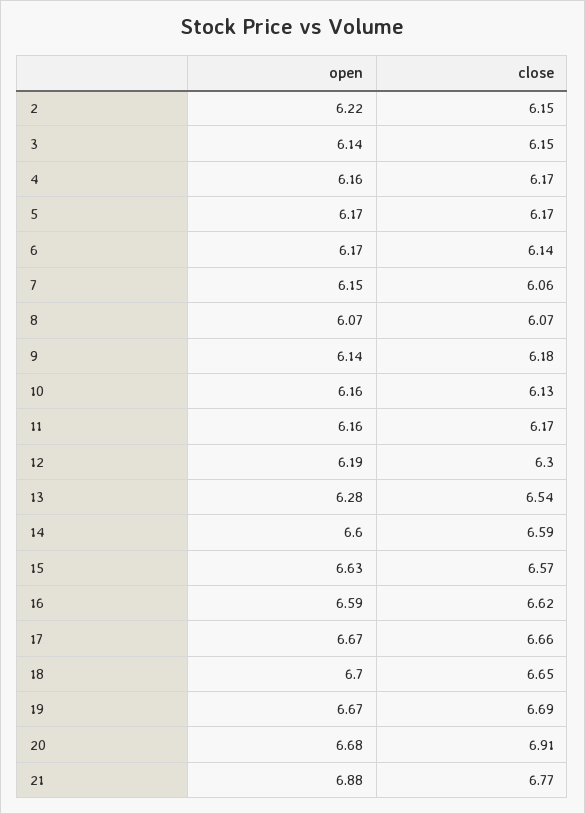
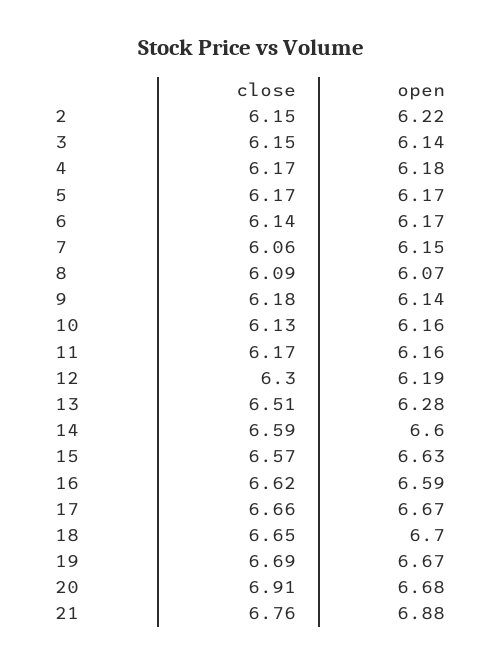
  {
    "open": {
      "2": 6.22,
      "3": 6.14,
-     "4": 6.16,
+     "4": 6.18,
      "5": 6.17,
      "6": 6.17,
      "7": 6.15,
      "8": 6.07,
      "9": 6.14,
      "10": 6.16,
      "11": 6.16,
      "12": 6.19,
      "13": 6.28,
      "14": 6.6,
      "15": 6.63,
      "16": 6.59,
      "17": 6.67,
      "18": 6.7,
      "19": 6.67,
      "20": 6.68,
      "21": 6.88
    },
    "close": {
      "2": 6.15,
      "3": 6.15,
      "4": 6.17,
      "5": 6.17,
      "6": 6.14,
      "7": 6.06,
-     "8": 6.07,
+     "8": 6.09,
      "9": 6.18,
      "10": 6.13,
      "11": 6.17,
      "12": 6.3,
-     "13": 6.54,
+     "13": 6.51,
      "14": 6.59,
      "15": 6.57,
      "16": 6.62,
      "17": 6.66,
      "18": 6.65,
      "19": 6.69,
      "20": 6.91,
-     "21": 6.77
+     "21": 6.76
    }
  }

